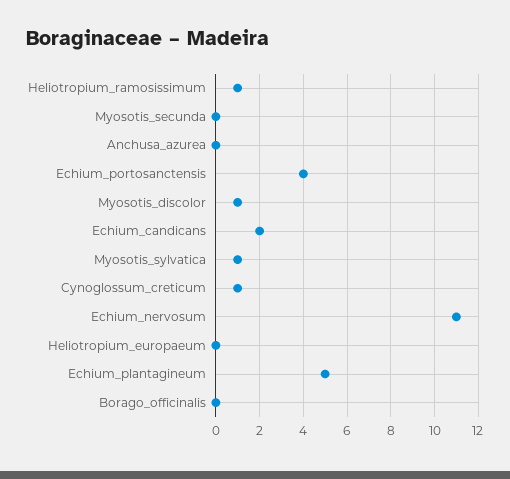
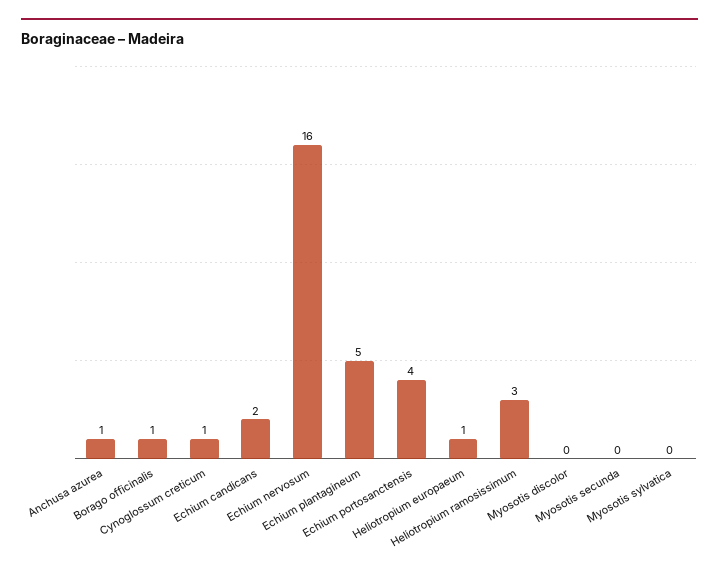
  {
-   "Heliotropium_ramosissimum": 1,
+   "Heliotropium_ramosissimum": 3,
    "Myosotis_secunda": 0,
-   "Anchusa_azurea": 0,
+   "Anchusa_azurea": 1,
    "Echium_portosanctensis": 4,
-   "Myosotis_discolor": 1,
+   "Myosotis_discolor": 0,
    "Echium_candicans": 2,
-   "Myosotis_sylvatica": 1,
+   "Myosotis_sylvatica": 0,
    "Cynoglossum_creticum": 1,
-   "Echium_nervosum": 11,
+   "Echium_nervosum": 16,
-   "Heliotropium_europaeum": 0,
+   "Heliotropium_europaeum": 1,
    "Echium_plantagineum": 5,
-   "Borago_officinalis": 0
+   "Borago_officinalis": 1
  }

